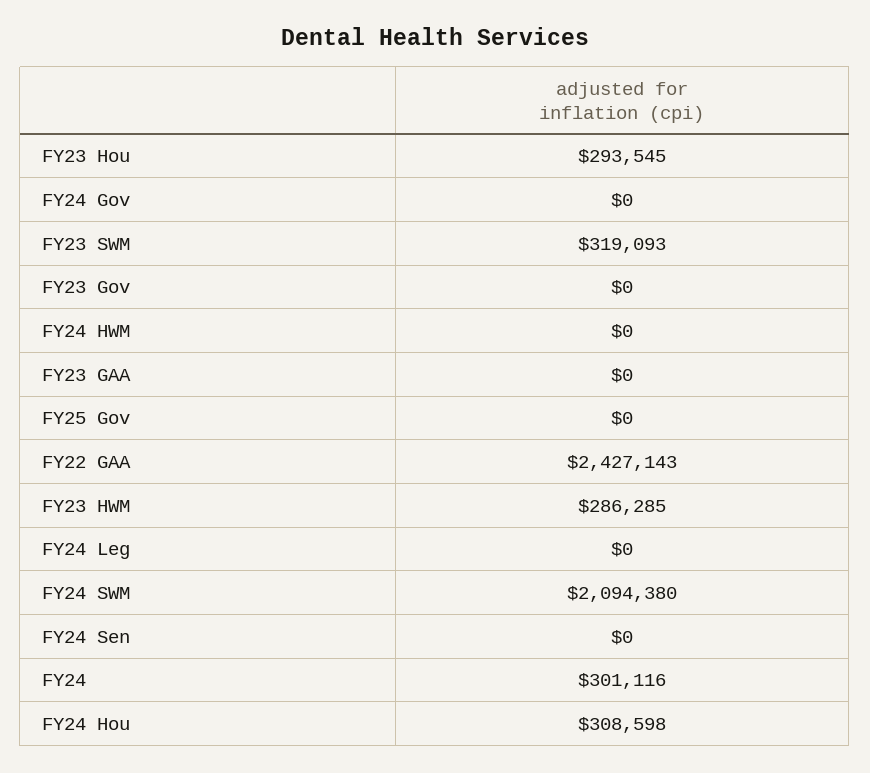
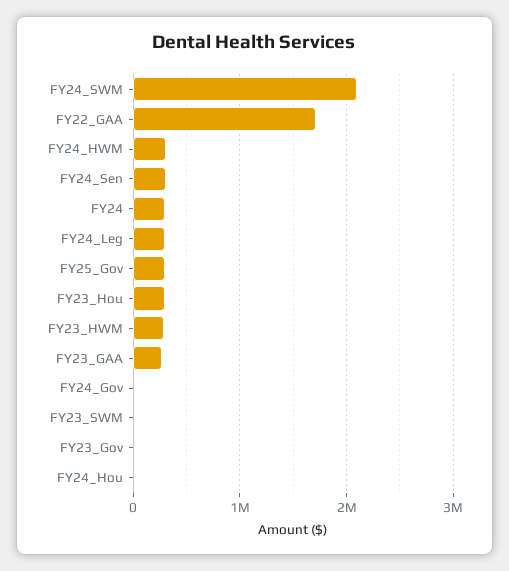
  {
    "FY23 Hou": 293545,
    "FY24 Gov": 0,
-   "FY23 SWM": 319093,
+   "FY23 SWM": 0,
    "FY23 Gov": 0,
-   "FY24 HWM": 0,
+   "FY24 HWM": 300000,
-   "FY23 GAA": 0,
+   "FY23 GAA": 300000,
-   "FY25 Gov": 0,
+   "FY25 Gov": 300000,
-   "FY22 GAA": 2427143,
+   "FY22 GAA": 1700000,
    "FY23 HWM": 286285,
-   "FY24 Leg": 0,
+   "FY24 Leg": 300000,
    "FY24 SWM": 2094380,
-   "FY24 Sen": 0,
+   "FY24 Sen": 300000,
    "FY24": 301116,
-   "FY24 Hou": 308598
+   "FY24 Hou": 0
  }

